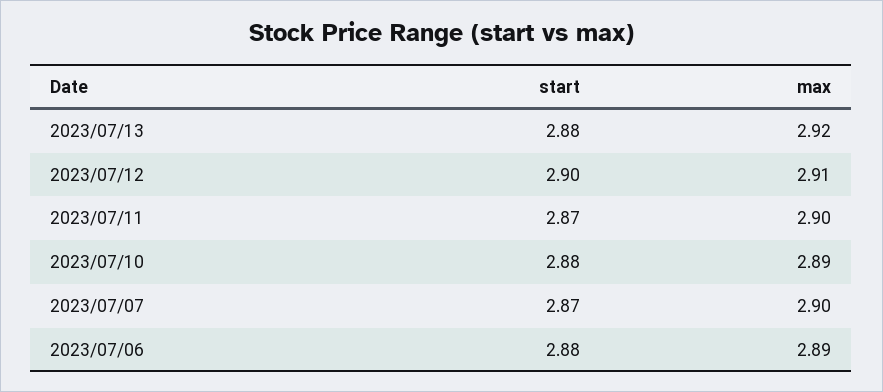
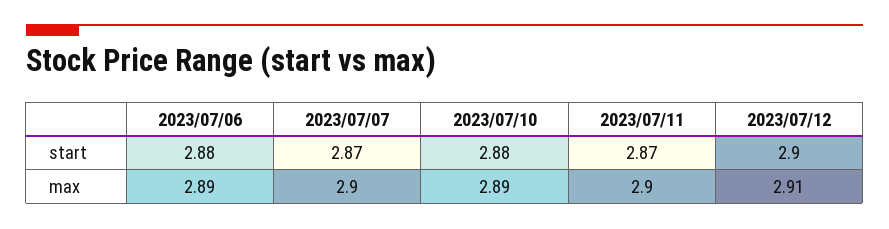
  {
    "start": {
-     "2023/07/13": 2.88,
      "2023/07/12": 2.9,
      "2023/07/11": 2.87,
      "2023/07/10": 2.88,
      "2023/07/07": 2.87,
      "2023/07/06": 2.88
    },
    "max": {
-     "2023/07/13": 2.92,
      "2023/07/12": 2.91,
      "2023/07/11": 2.9,
      "2023/07/10": 2.89,
      "2023/07/07": 2.9,
      "2023/07/06": 2.89
    }
  }

